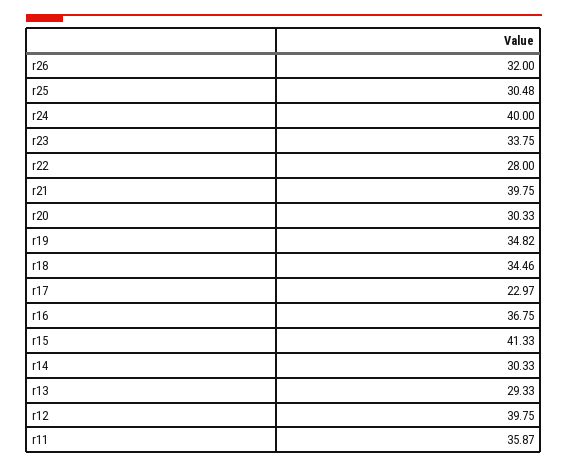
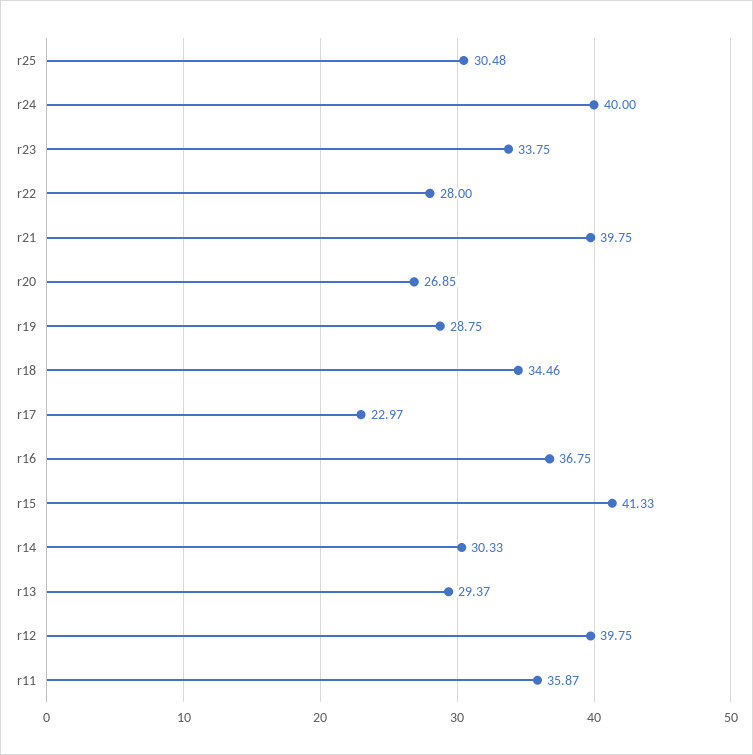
  {
-   "r26": 32,
    "r25": 30.48,
    "r24": 40,
    "r23": 33.75,
    "r22": 28,
    "r21": 39.75,
-   "r20": 30.33,
+   "r20": 26.85,
-   "r19": 34.82,
+   "r19": 28.75,
    "r18": 34.46,
    "r17": 22.97,
    "r16": 36.75,
    "r15": 41.33,
    "r14": 30.33,
-   "r13": 29.33,
+   "r13": 29.37,
    "r12": 39.75,
    "r11": 35.87
  }

